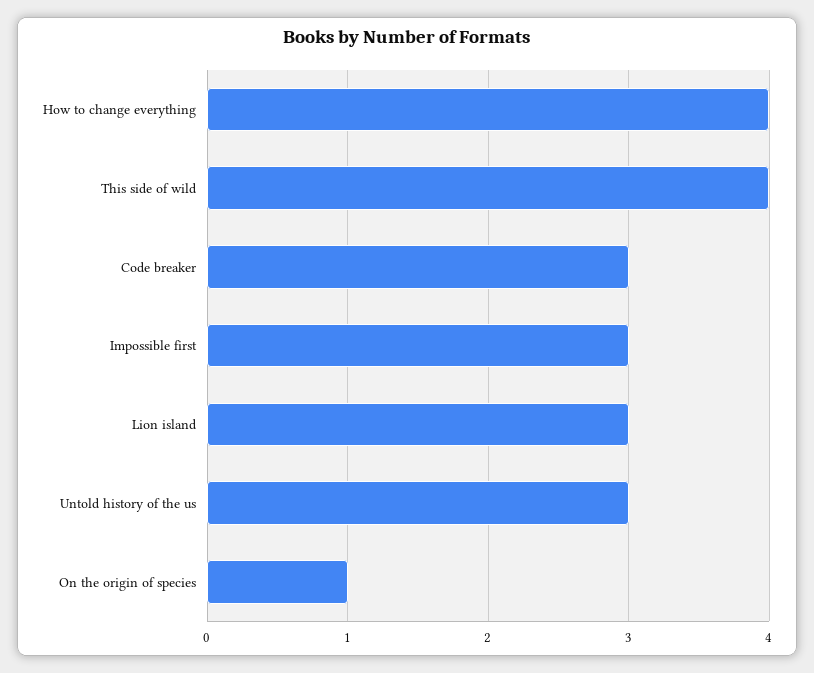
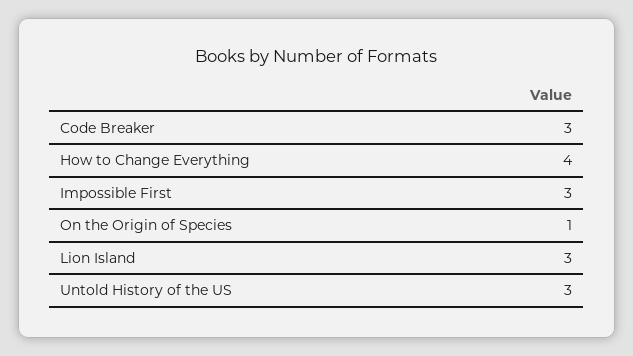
  {
    "How to change everything": 4,
-   "This side of wild": 4,
    "Code breaker": 3,
    "Impossible first": 3,
    "Lion island": 3,
    "Untold history of the us": 3,
    "On the origin of species": 1
  }

